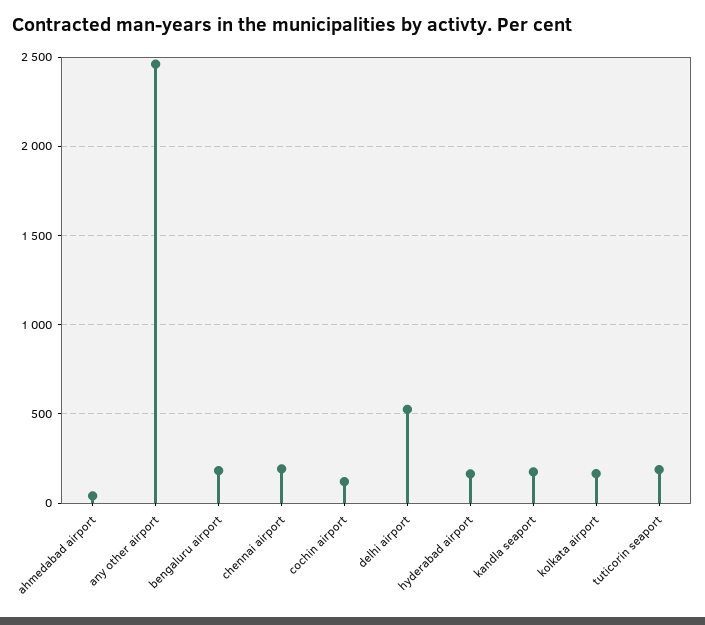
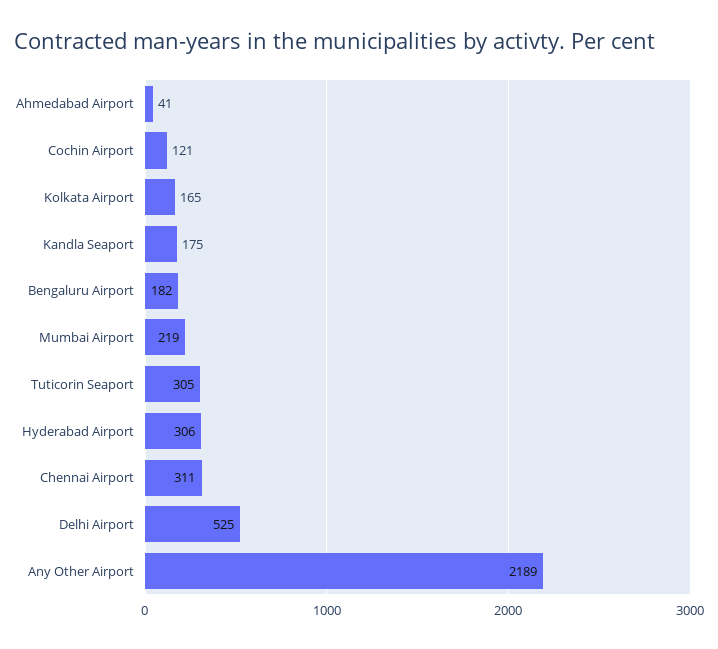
  {
    "ahmedabad airport": 41,
-   "any other airport": 2450,
+   "any other airport": 2189,
    "bengaluru airport": 182,
-   "chennai airport": 200,
+   "chennai airport": 311,
    "cochin airport": 121,
    "delhi airport": 525,
-   "hyderabad airport": 150,
+   "hyderabad airport": 306,
    "kandla seaport": 175,
    "kolkata airport": 165,
-   "tuticorin seaport": 200
+   "tuticorin seaport": 305,
+   "Mumbai Airport": 219
  }

